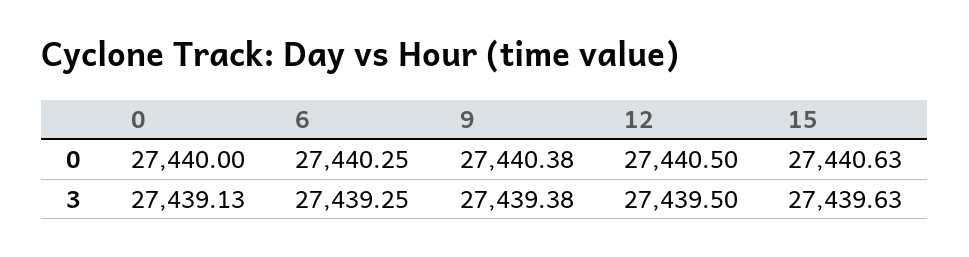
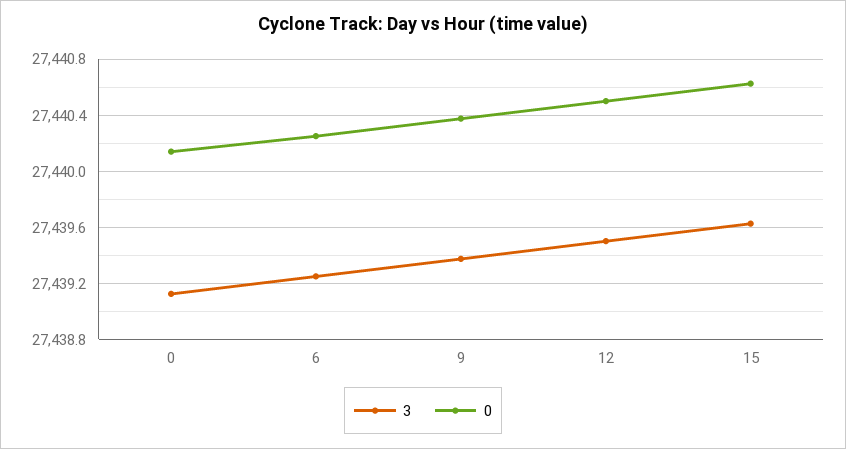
  {
    "0": {
-     "0": 27440,
+     "0": 27440.15,
      "6": 27440.25,
      "9": 27440.38,
      "12": 27440.5,
      "15": 27440.63
    },
    "3": {
      "0": 27439.13,
      "6": 27439.25,
      "9": 27439.38,
      "12": 27439.5,
      "15": 27439.63
    }
  }

